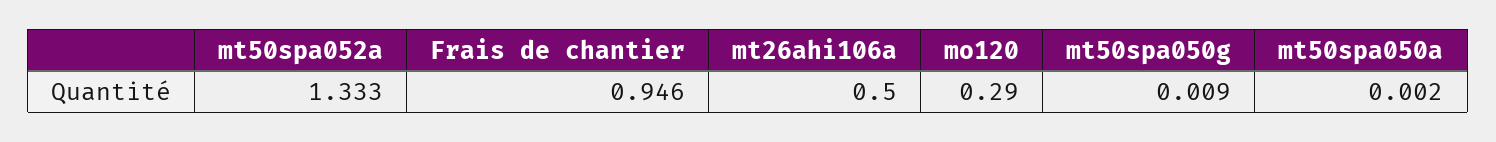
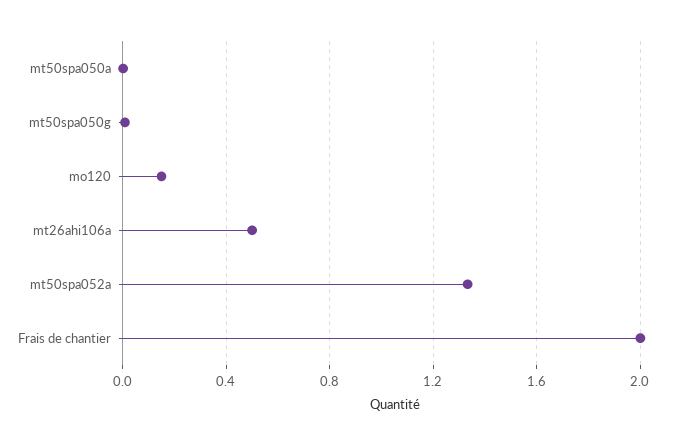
  {
    "mt50spa052a": 1.333,
-   "Frais de chantier": 0.946,
+   "Frais de chantier": 2,
    "mt26ahi106a": 0.5,
-   "mo120": 0.29,
+   "mo120": 0.15,
    "mt50spa050g": 0.009,
    "mt50spa050a": 0.002
  }

